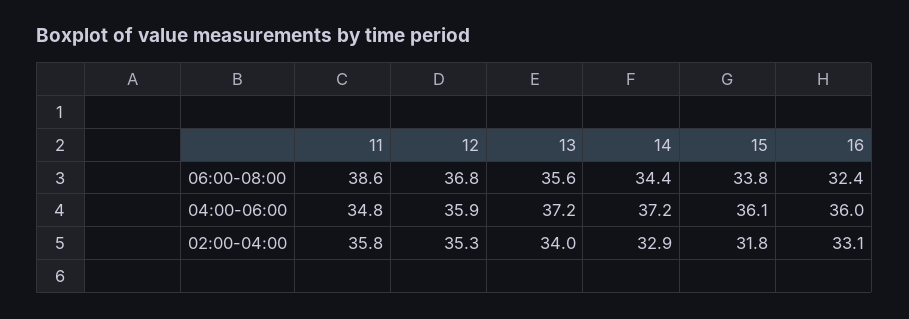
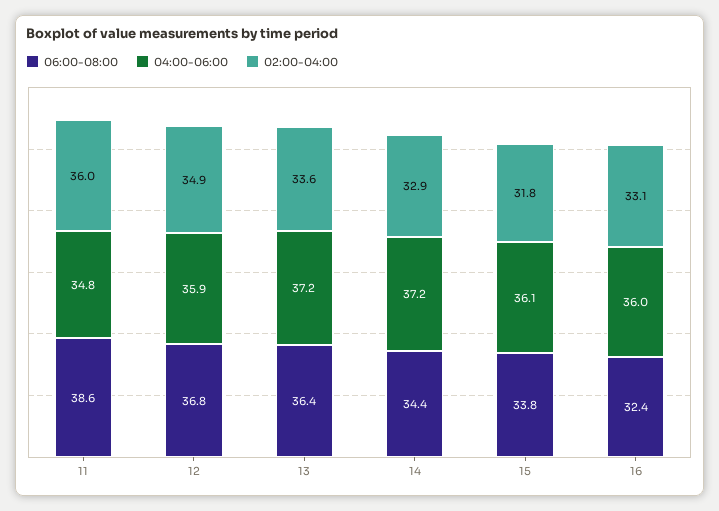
  {
    "06:00-08:00": {
      "11": 38.6,
      "12": 36.8,
-     "13": 35.6,
+     "13": 36.4,
      "14": 34.4,
      "15": 33.8,
      "16": 32.4
    },
    "04:00-06:00": {
      "11": 34.8,
      "12": 35.9,
      "13": 37.2,
      "14": 37.2,
      "15": 36.1,
      "16": 36
    },
    "02:00-04:00": {
-     "11": 35.8,
+     "11": 36,
-     "12": 35.3,
+     "12": 34.9,
-     "13": 34,
+     "13": 33.6,
      "14": 32.9,
      "15": 31.8,
      "16": 33.1
    }
  }

